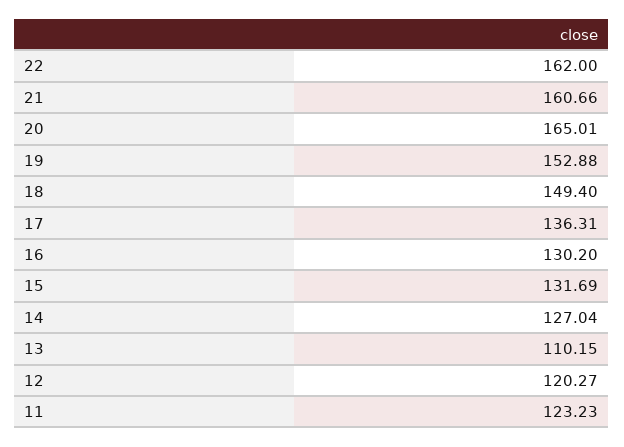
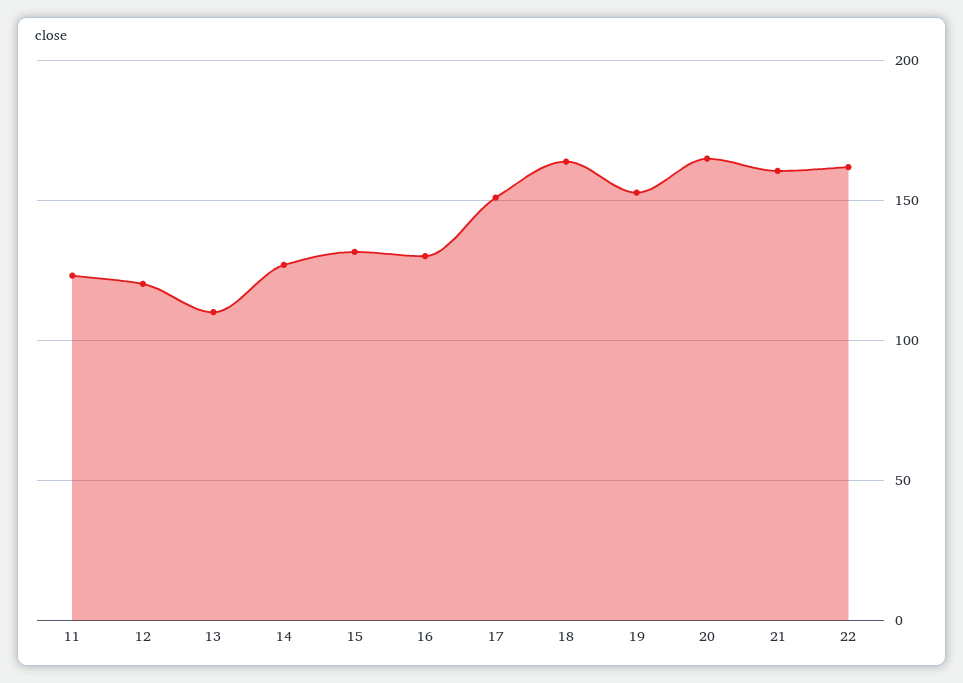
  {
    "22": 162,
    "21": 160.66,
    "20": 165.01,
    "19": 152.88,
-   "18": 149.4,
+   "18": 165,
-   "17": 136.31,
+   "17": 150,
    "16": 130.2,
    "15": 131.69,
    "14": 127.04,
    "13": 110.15,
    "12": 120.27,
    "11": 123.23
  }

